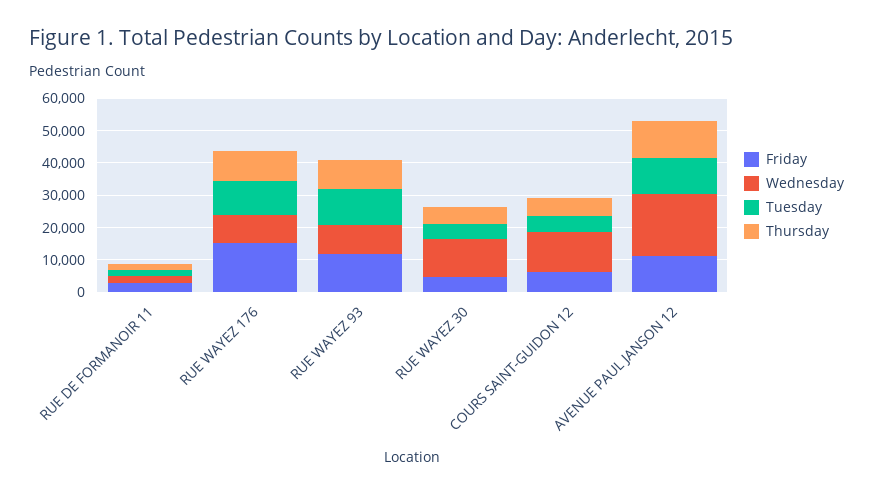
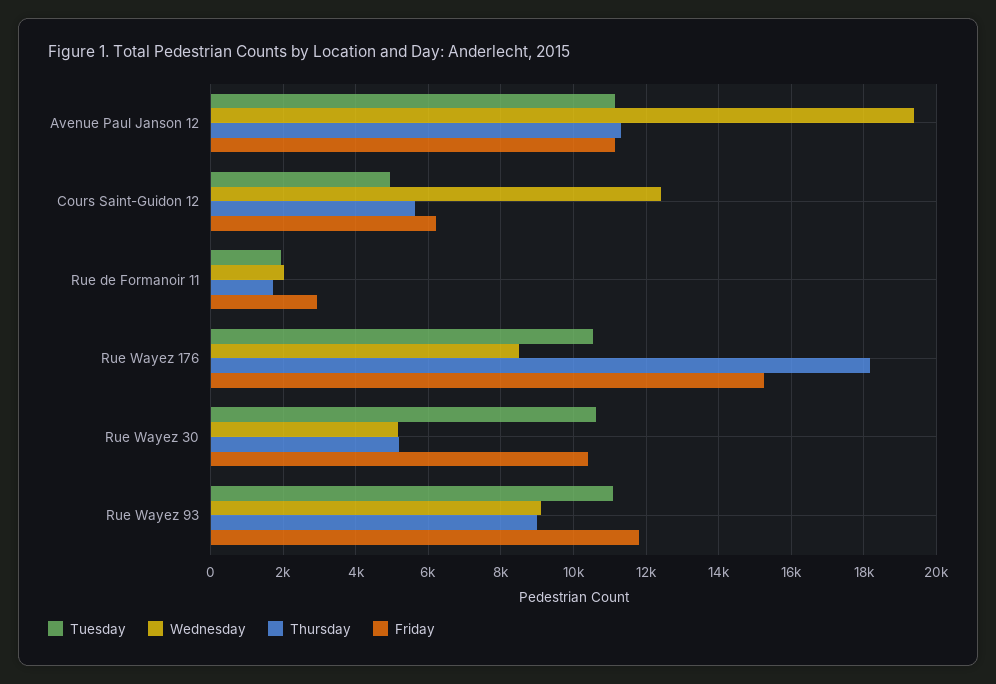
  {
    "Friday": {
      "RUE DE FORMANOIR 11": 3000,
      "RUE WAYEZ 176": 15200,
      "RUE WAYEZ 93": 11800,
-     "RUE WAYEZ 30": 5000,
+     "RUE WAYEZ 30": 10400,
      "COURS SAINT-GUIDON 12": 6200,
      "AVENUE PAUL JANSON 12": 11200
    },
    "Wednesday": {
      "RUE DE FORMANOIR 11": 2000,
      "RUE WAYEZ 176": 8400,
      "RUE WAYEZ 93": 9200,
-     "RUE WAYEZ 30": 12500,
+     "RUE WAYEZ 30": 5200,
      "COURS SAINT-GUIDON 12": 12400,
      "AVENUE PAUL JANSON 12": 19400
    },
    "Tuesday": {
      "RUE DE FORMANOIR 11": 2000,
      "RUE WAYEZ 176": 10600,
      "RUE WAYEZ 93": 11000,
-     "RUE WAYEZ 30": 5000,
+     "RUE WAYEZ 30": 10600,
      "COURS SAINT-GUIDON 12": 5000,
      "AVENUE PAUL JANSON 12": 11200
    },
    "Thursday": {
      "RUE DE FORMANOIR 11": 1800,
-     "RUE WAYEZ 176": 10000,
+     "RUE WAYEZ 176": 18200,
      "RUE WAYEZ 93": 9000,
      "RUE WAYEZ 30": 5200,
      "COURS SAINT-GUIDON 12": 5600,
      "AVENUE PAUL JANSON 12": 11200
    }
  }

